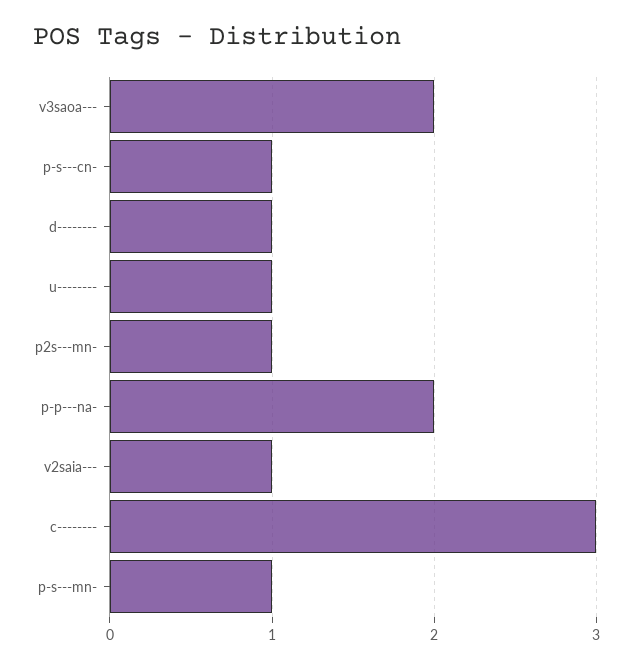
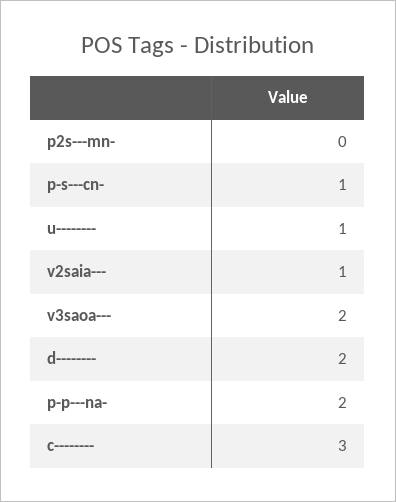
  {
    "v3saoa---": 2,
    "p-s---cn-": 1,
-   "d--------": 1,
+   "d--------": 2,
    "u--------": 1,
-   "p2s---mn-": 1,
+   "p2s---mn-": 0,
    "p-p---na-": 2,
    "v2saia---": 1,
-   "c--------": 3,
+   "c--------": 3
-   "p-s---mn-": 1
  }

